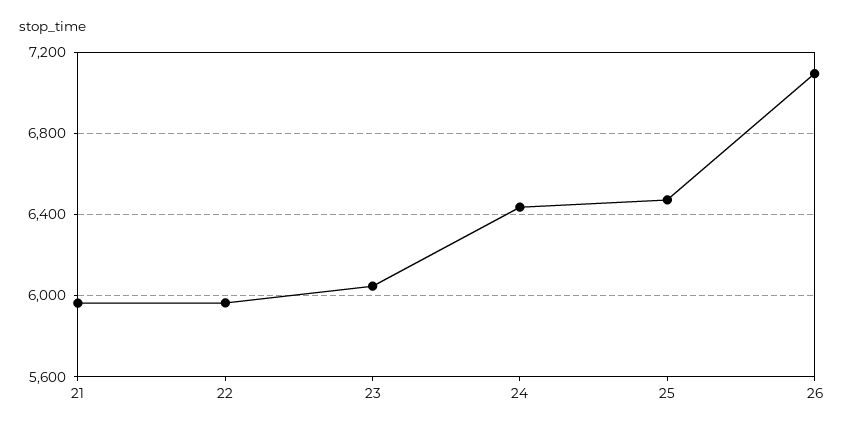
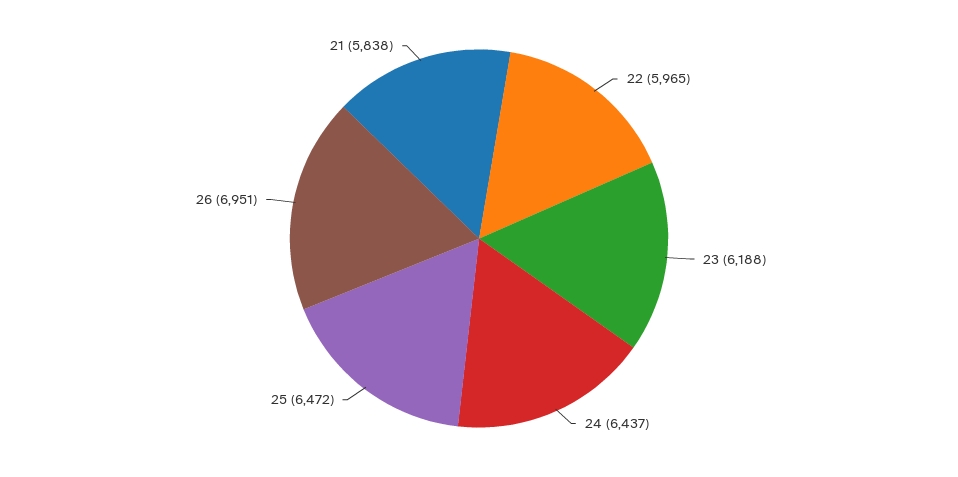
  {
-   "21": 5950,
+   "21": 5838,
    "22": 5965,
-   "23": 6050,
+   "23": 6188,
    "24": 6437,
    "25": 6472,
-   "26": 7100
+   "26": 6951
  }

